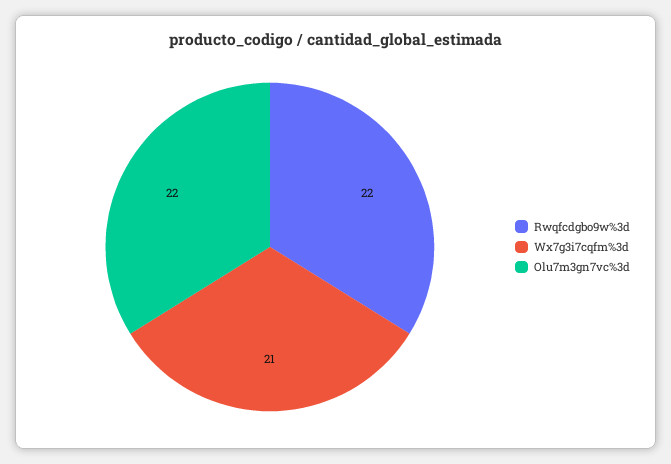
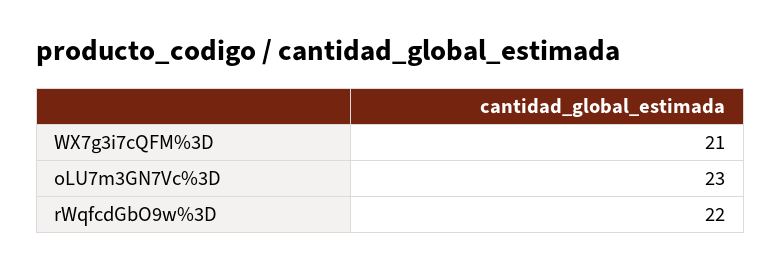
  {
    "Rwqfcdgbo9w%3d": 22,
    "Wx7g3i7cqfm%3d": 21,
-   "Olu7m3gn7vc%3d": 22
+   "Olu7m3gn7vc%3d": 23
  }

